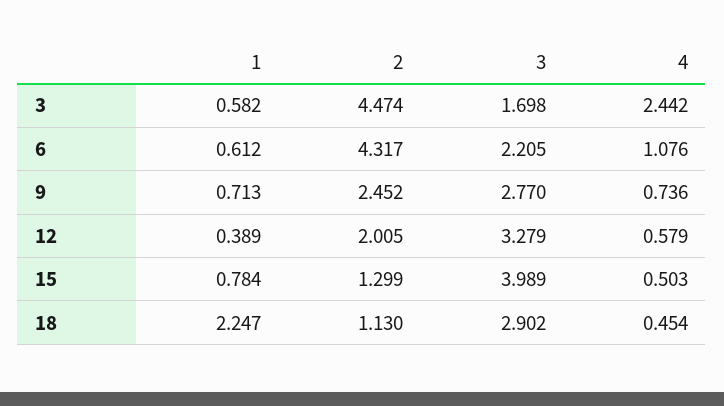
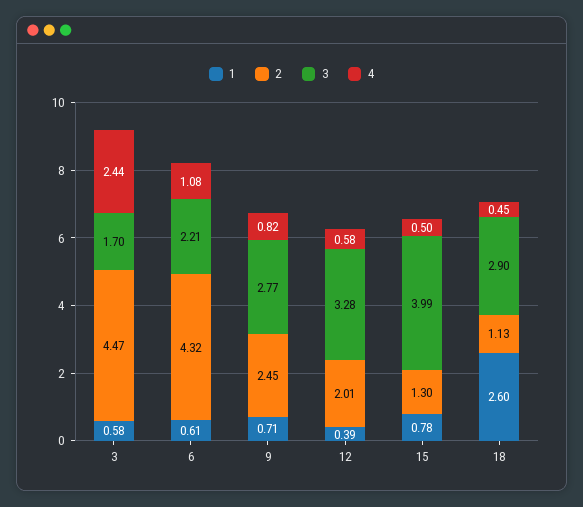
  {
    "1": {
      "3": 0.582,
      "6": 0.612,
      "9": 0.713,
      "12": 0.389,
      "15": 0.784,
-     "18": 2.247
+     "18": 2.6
    },
    "2": {
      "3": 4.474,
      "6": 4.317,
      "9": 2.452,
      "12": 2.005,
      "15": 1.299,
      "18": 1.13
    },
    "3": {
      "3": 1.698,
      "6": 2.205,
      "9": 2.77,
      "12": 3.279,
      "15": 3.989,
      "18": 2.902
    },
    "4": {
      "3": 2.442,
      "6": 1.076,
-     "9": 0.736,
+     "9": 0.82,
      "12": 0.579,
      "15": 0.503,
      "18": 0.454
    }
  }

